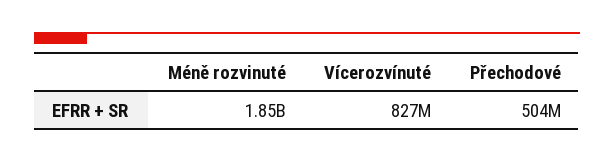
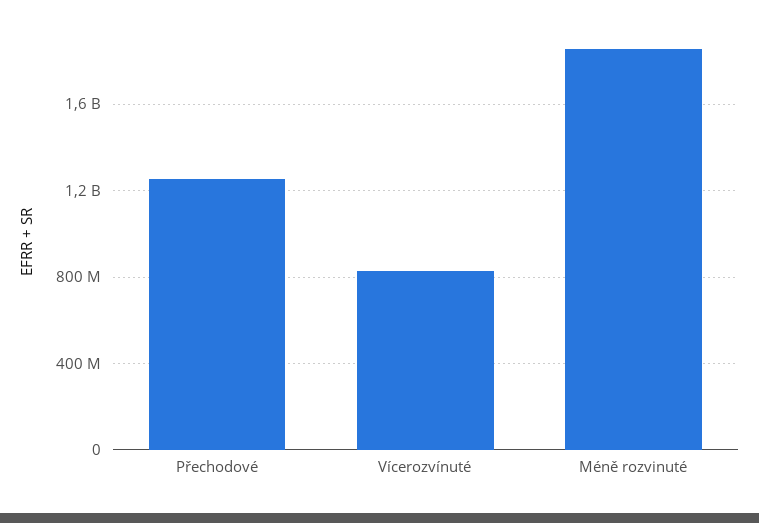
  {
    "Méně rozvinuté": 1850000000,
    "Vícerozvínuté": 827000000,
-   "Přechodové": 504000000
+   "Přechodové": 1250000000
  }

